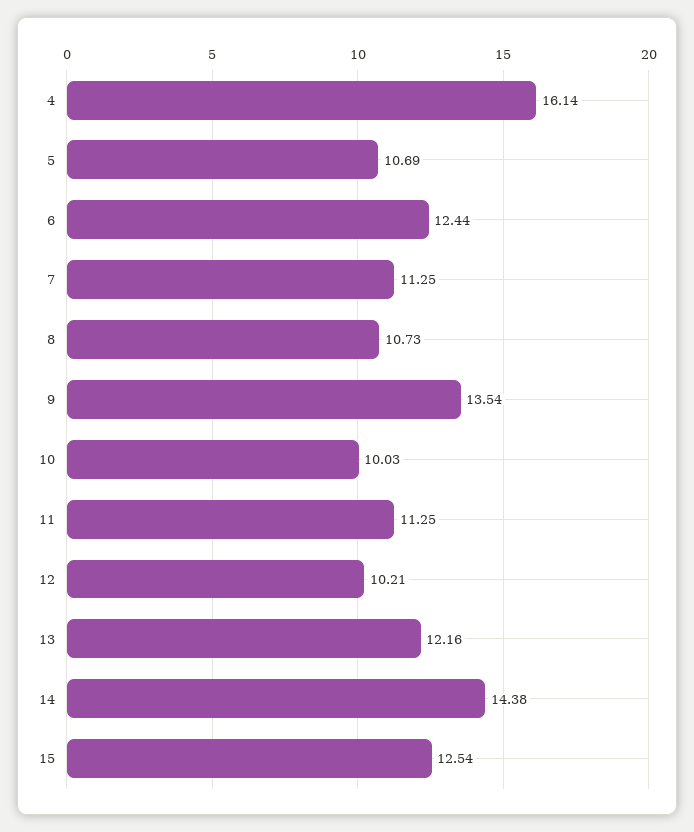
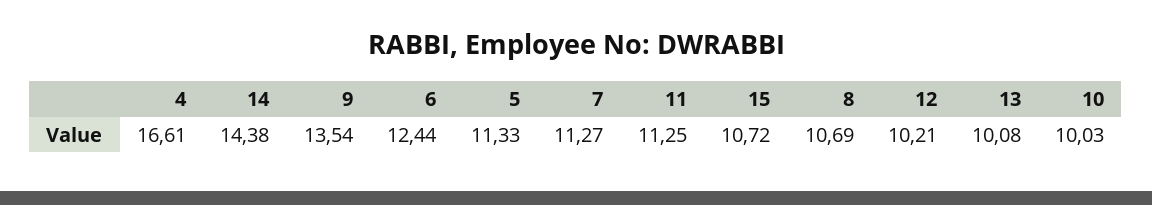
  {
-   "4": 16.14,
+   "4": 16.61,
-   "5": 10.69,
+   "5": 11.33,
    "6": 12.44,
-   "7": 11.25,
+   "7": 11.27,
-   "8": 10.73,
+   "8": 10.69,
    "9": 13.54,
    "10": 10.03,
    "11": 11.25,
    "12": 10.21,
-   "13": 12.16,
+   "13": 10.08,
    "14": 14.38,
-   "15": 12.54
+   "15": 10.72
  }

